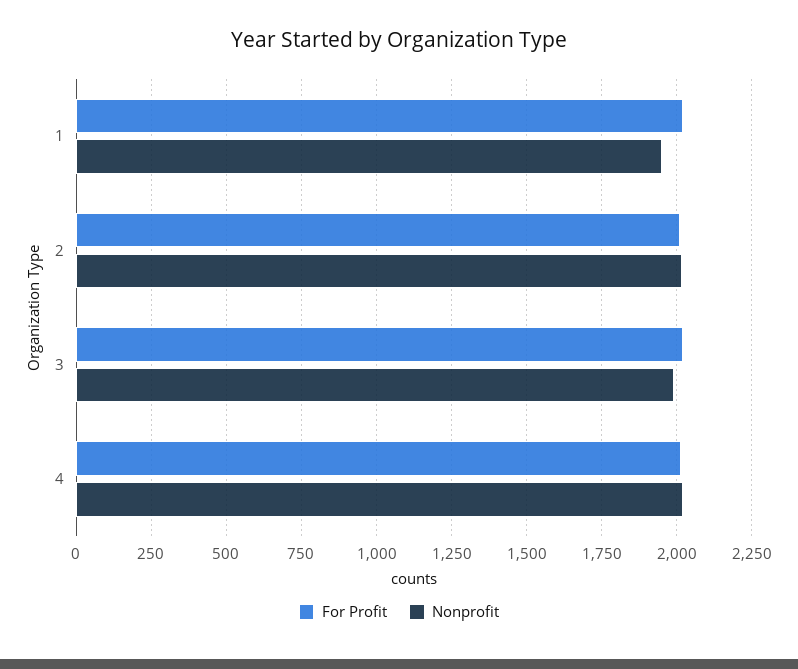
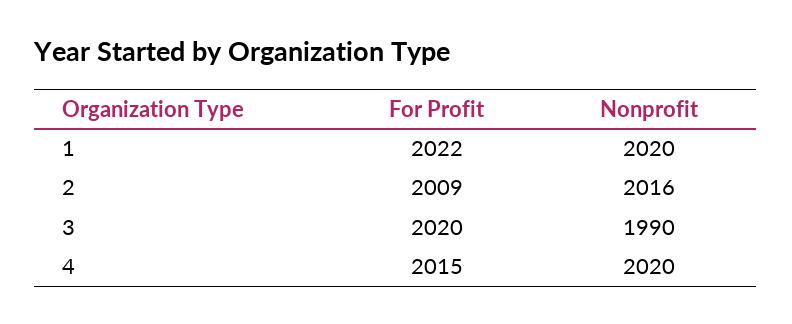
  {
    "For Profit": {
      "1": 2022,
      "2": 2009,
      "3": 2020,
      "4": 2015
    },
    "Nonprofit": {
-     "1": 1950,
+     "1": 2020,
      "2": 2016,
      "3": 1990,
      "4": 2020
    }
  }

